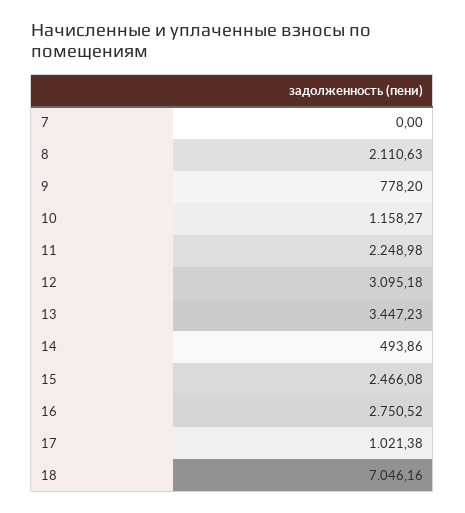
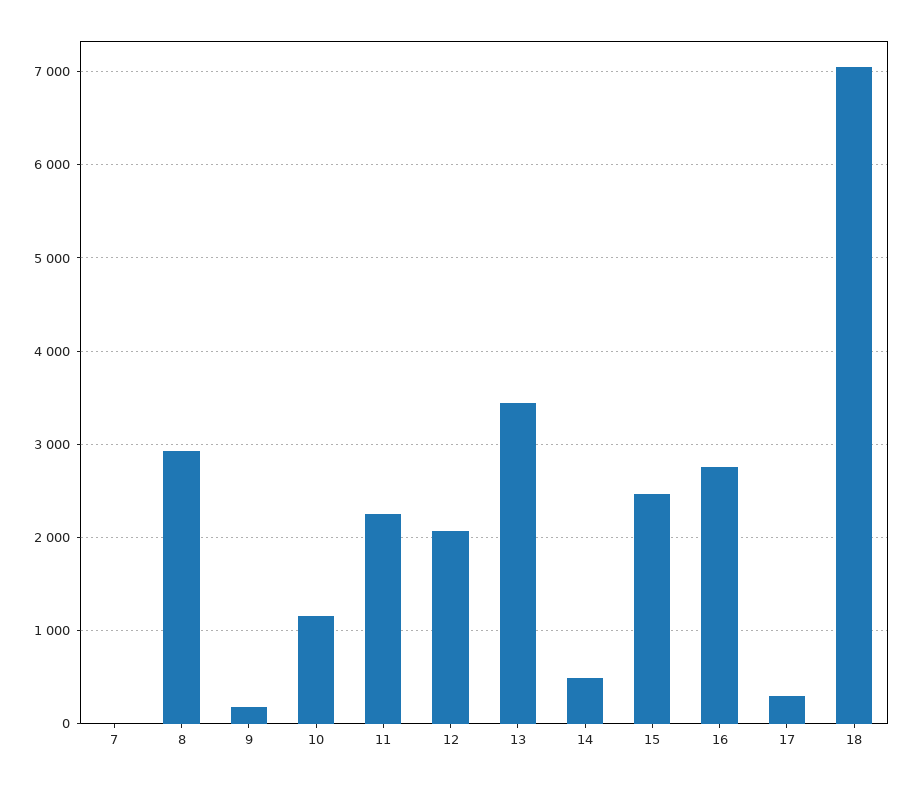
  {
    "7": 0,
-   "8": 2110.63,
+   "8": 2900,
-   "9": 778.2,
+   "9": 200,
    "10": 1158.27,
    "11": 2248.98,
-   "12": 3095.18,
+   "12": 2100,
    "13": 3447.23,
    "14": 493.86,
    "15": 2466.08,
    "16": 2750.52,
-   "17": 1021.38,
+   "17": 300,
    "18": 7046.16
  }

